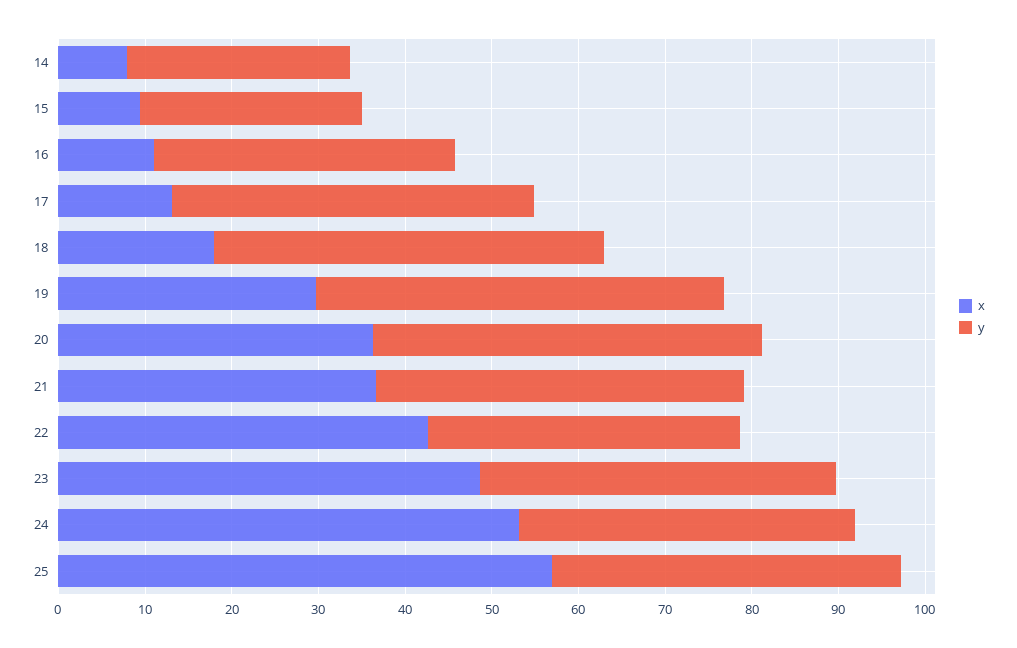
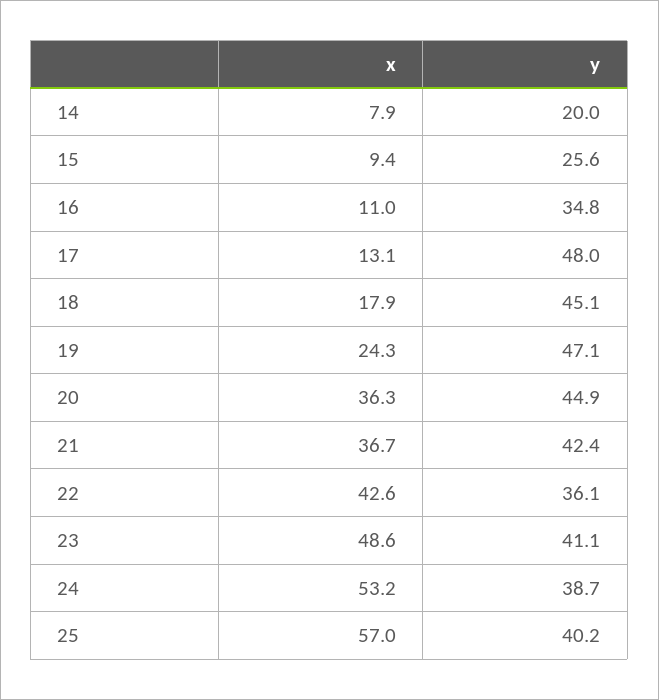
  {
    "x": {
      "14": 7.9,
      "15": 9.4,
      "16": 11,
      "17": 13.1,
      "18": 17.9,
-     "19": 30,
+     "19": 24.3,
      "20": 36.3,
      "21": 36.7,
      "22": 42.6,
      "23": 48.6,
      "24": 53.2,
      "25": 57
    },
    "y": {
-     "14": 26,
+     "14": 20,
      "15": 25.6,
      "16": 34.8,
-     "17": 42,
+     "17": 48,
      "18": 45.1,
      "19": 47.1,
      "20": 44.9,
      "21": 42.4,
      "22": 36.1,
      "23": 41.1,
      "24": 38.7,
      "25": 40.2
    }
  }

